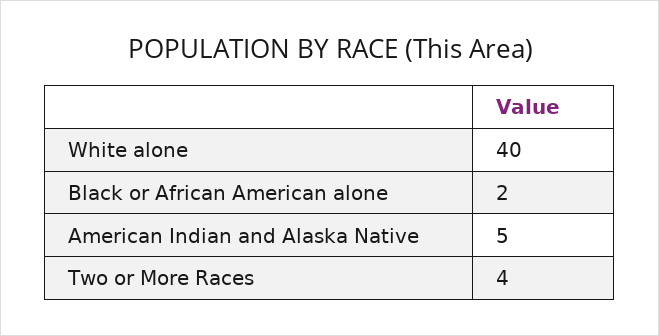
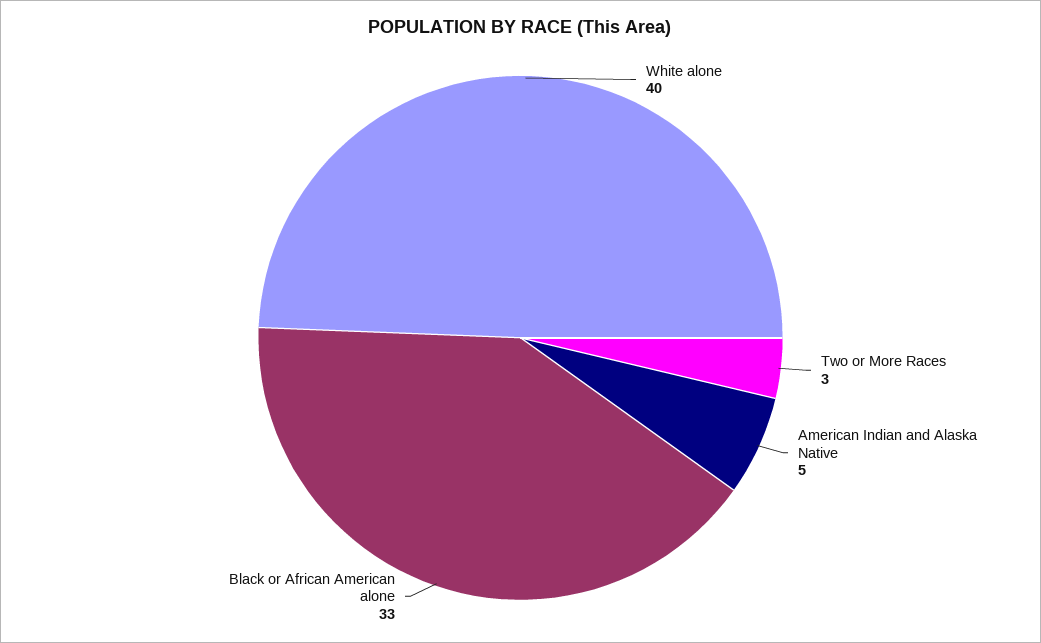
  {
    "White alone": 40,
-   "Black or African American alone": 2,
+   "Black or African American alone": 33,
    "American Indian and Alaska Native": 5,
-   "Two or More Races": 4
+   "Two or More Races": 3
  }

